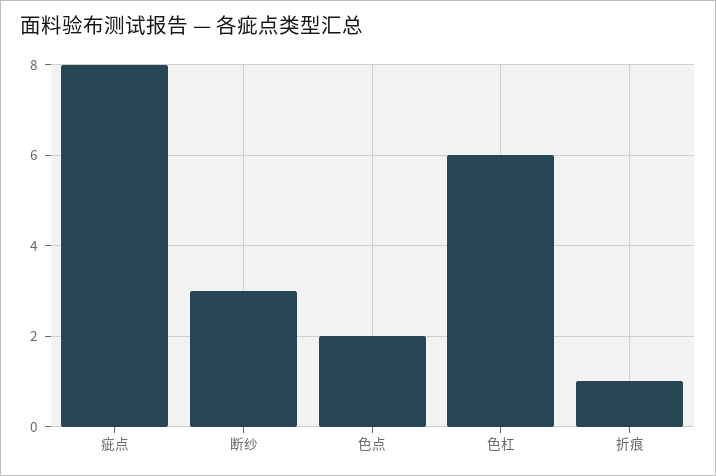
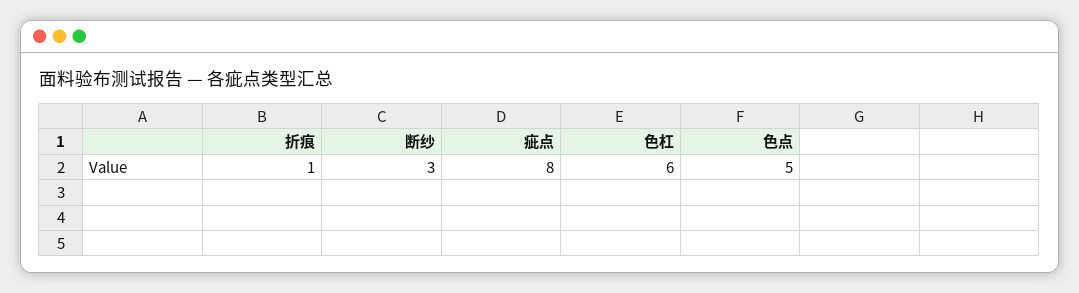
  {
    "疵点": 8,
    "断纱": 3,
-   "色点": 2,
+   "色点": 5,
    "色杠": 6,
    "折痕": 1
  }

